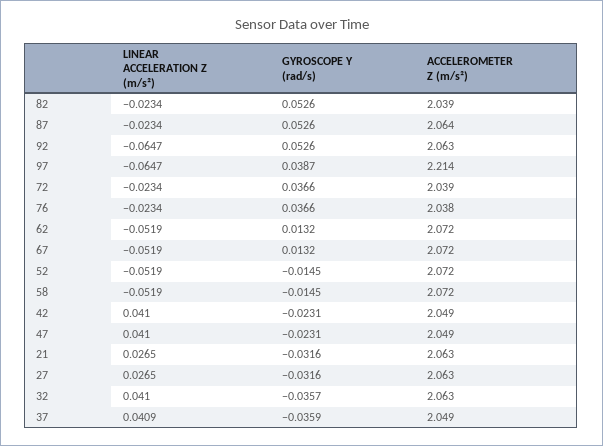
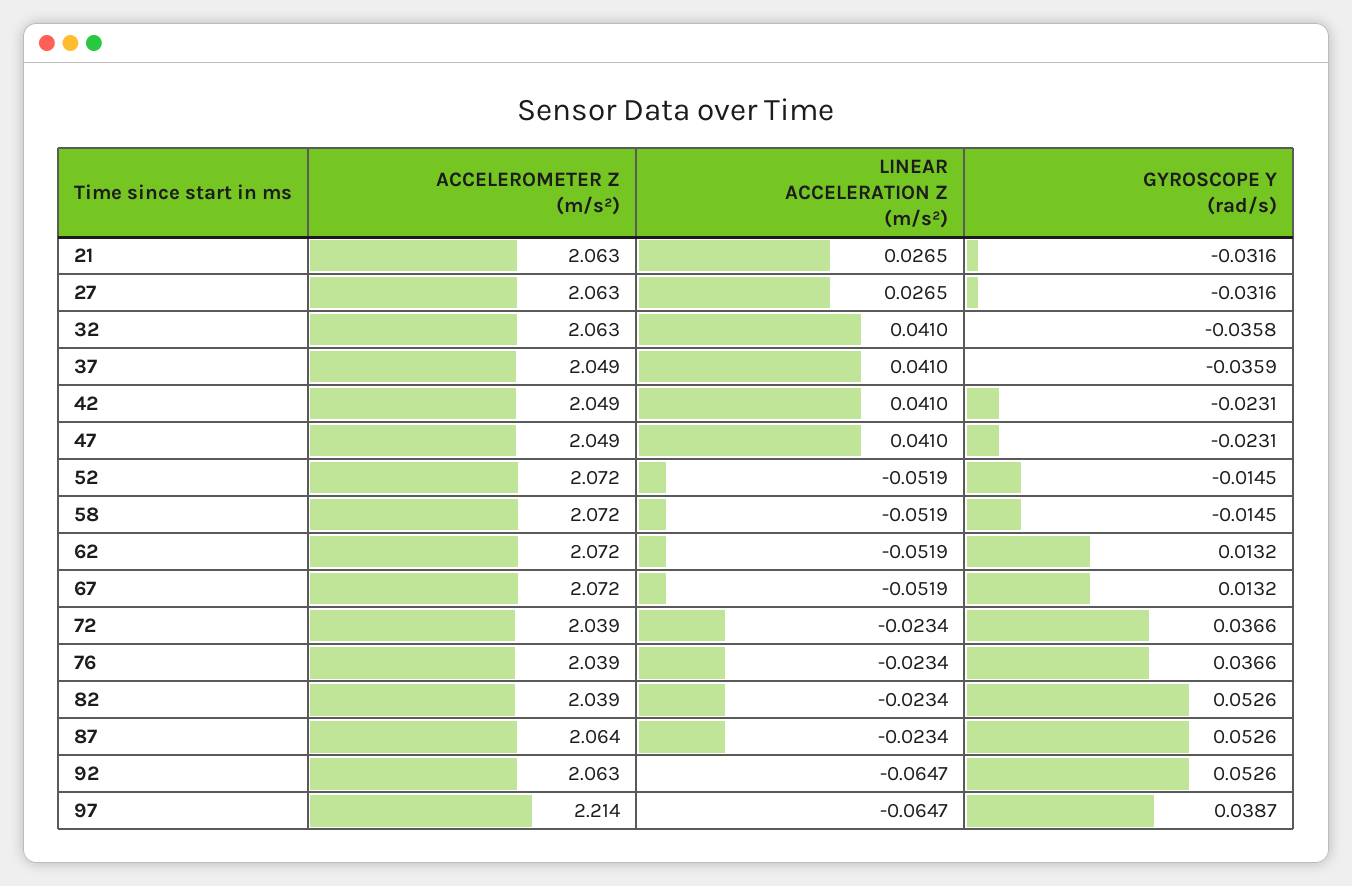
  {
    "LINEAR ACCELERATION Z (m/s²)": {
      "82": -0.0234,
      "87": -0.0234,
      "92": -0.0647,
      "97": -0.0647,
      "72": -0.0234,
      "76": -0.0234,
      "62": -0.0519,
      "67": -0.0519,
      "52": -0.0519,
      "58": -0.0519,
      "42": 0.041,
      "47": 0.041,
      "21": 0.0265,
      "27": 0.0265,
      "32": 0.041,
-     "37": 0.0409
+     "37": 0.041
    },
    "GYROSCOPE Y (rad/s)": {
      "82": 0.0526,
      "87": 0.0526,
      "92": 0.0526,
      "97": 0.0387,
      "72": 0.0366,
      "76": 0.0366,
      "62": 0.0132,
      "67": 0.0132,
      "52": -0.0145,
      "58": -0.0145,
      "42": -0.0231,
      "47": -0.0231,
      "21": -0.0316,
      "27": -0.0316,
-     "32": -0.0357,
+     "32": -0.0358,
      "37": -0.0359
    },
    "ACCELEROMETER Z (m/s²)": {
      "82": 2.039,
      "87": 2.064,
      "92": 2.063,
      "97": 2.214,
      "72": 2.039,
-     "76": 2.038,
+     "76": 2.039,
      "62": 2.072,
      "67": 2.072,
      "52": 2.072,
      "58": 2.072,
      "42": 2.049,
      "47": 2.049,
      "21": 2.063,
      "27": 2.063,
      "32": 2.063,
      "37": 2.049
    }
  }

